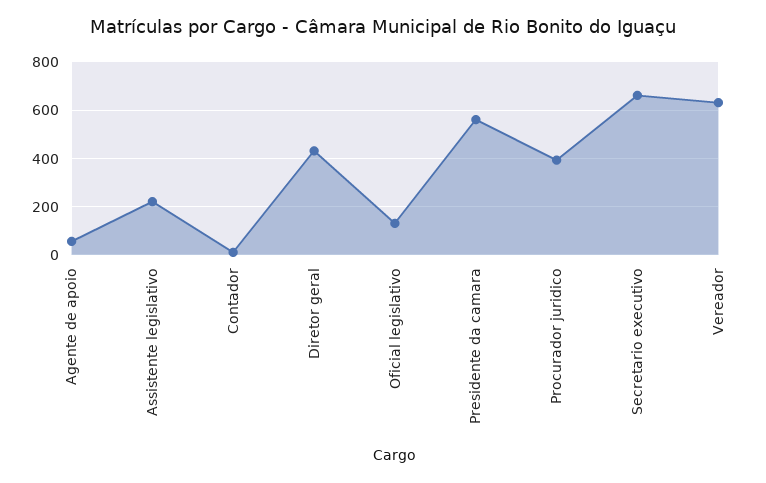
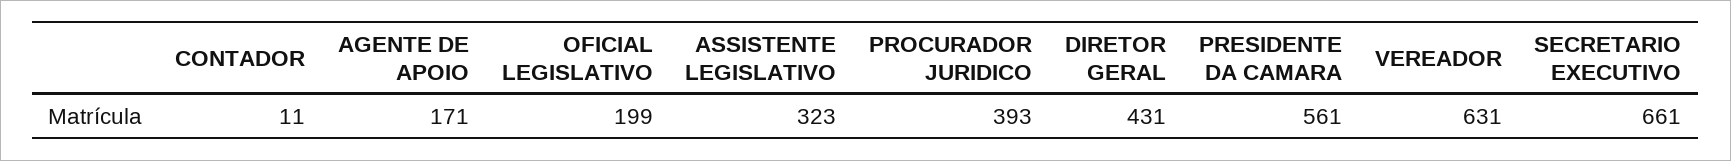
  {
-   "Agente de apoio": 50,
+   "Agente de apoio": 171,
-   "Assistente legislativo": 225,
+   "Assistente legislativo": 323,
    "Contador": 11,
    "Diretor geral": 431,
-   "Oficial legislativo": 125,
+   "Oficial legislativo": 199,
    "Presidente da camara": 561,
    "Procurador juridico": 393,
    "Secretario executivo": 661,
    "Vereador": 631
  }

